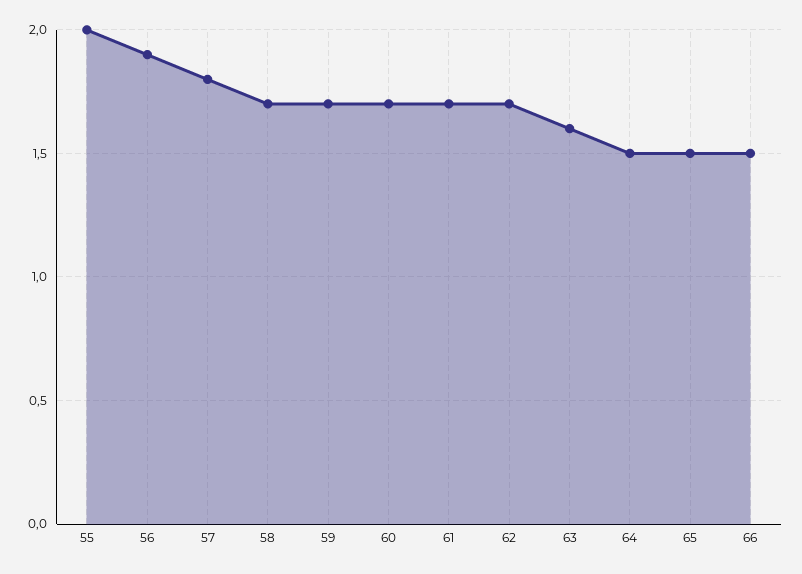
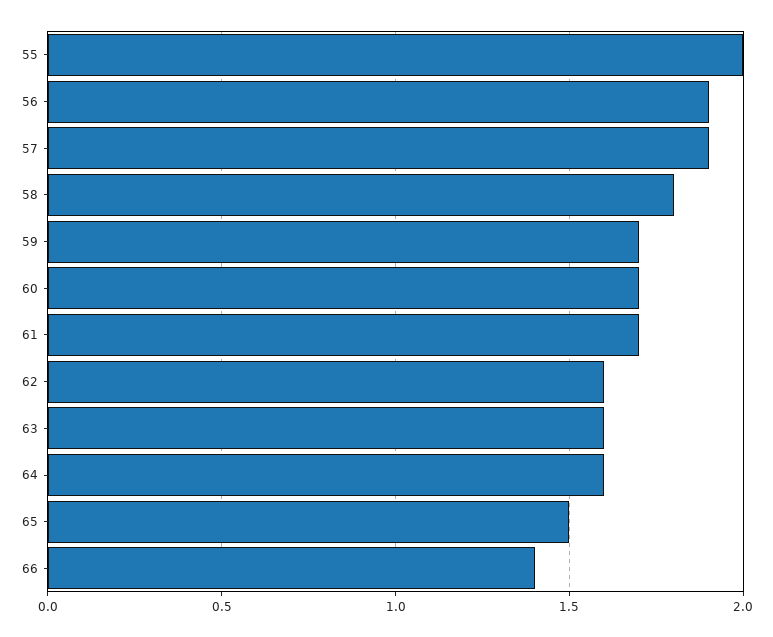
  {
    "55": 2,
    "56": 1.9,
-   "57": 1.8,
+   "57": 1.9,
-   "58": 1.7,
+   "58": 1.8,
    "59": 1.7,
    "60": 1.7,
    "61": 1.7,
-   "62": 1.7,
+   "62": 1.6,
    "63": 1.6,
-   "64": 1.5,
+   "64": 1.6,
    "65": 1.5,
-   "66": 1.5
+   "66": 1.4
  }

